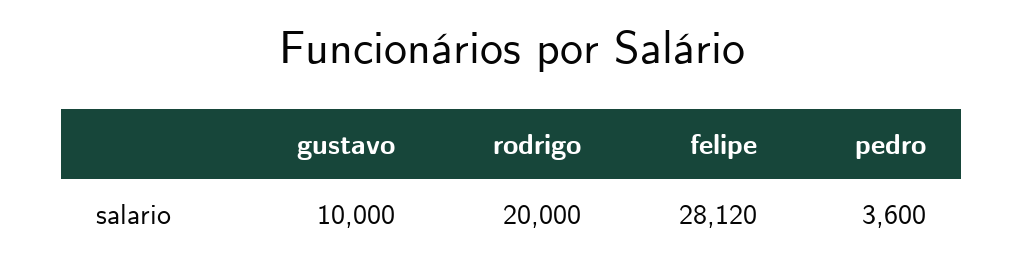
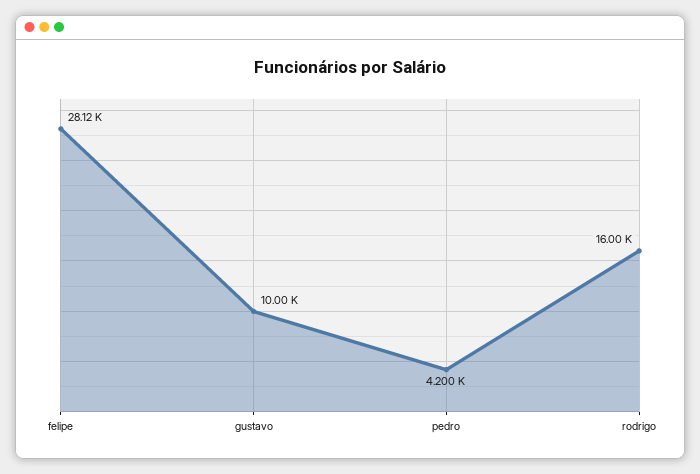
  {
    "gustavo": 10000,
-   "rodrigo": 20000,
+   "rodrigo": 16000,
    "felipe": 28120,
-   "pedro": 3600
+   "pedro": 4200
  }

